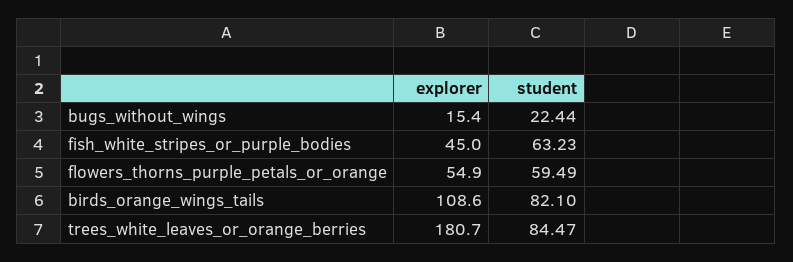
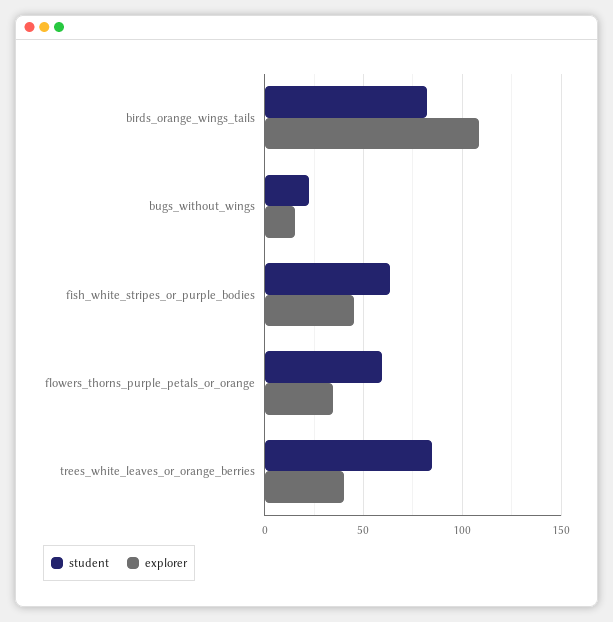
  {
    "explorer": {
      "bugs_without_wings": 15.4,
      "fish_white_stripes_or_purple_bodies": 45,
-     "flowers_thorns_purple_petals_or_orange": 54.9,
+     "flowers_thorns_purple_petals_or_orange": 35,
      "birds_orange_wings_tails": 108.6,
-     "trees_white_leaves_or_orange_berries": 180.7
+     "trees_white_leaves_or_orange_berries": 40
    },
    "student": {
      "bugs_without_wings": 22.44,
      "fish_white_stripes_or_purple_bodies": 63.23,
      "flowers_thorns_purple_petals_or_orange": 59.49,
      "birds_orange_wings_tails": 82.1,
      "trees_white_leaves_or_orange_berries": 84.47
    }
  }

